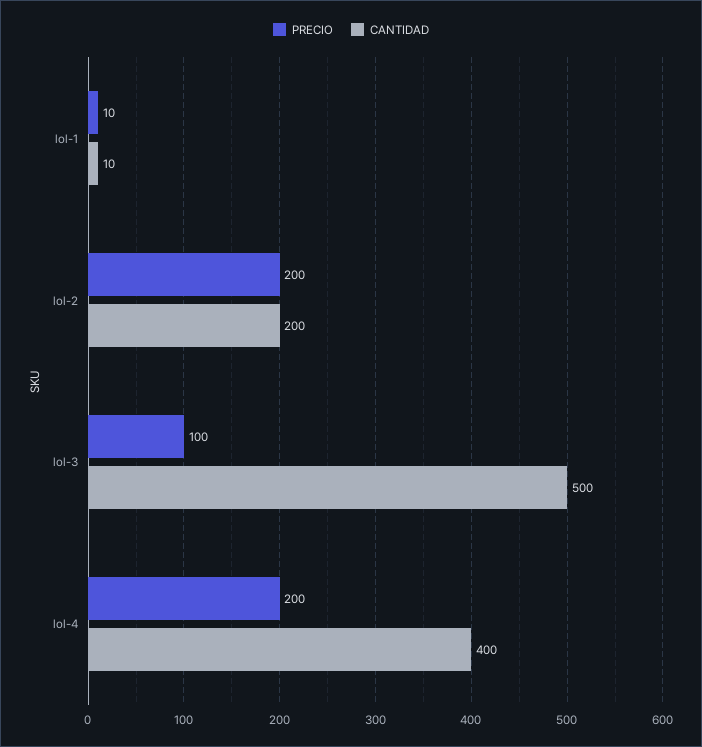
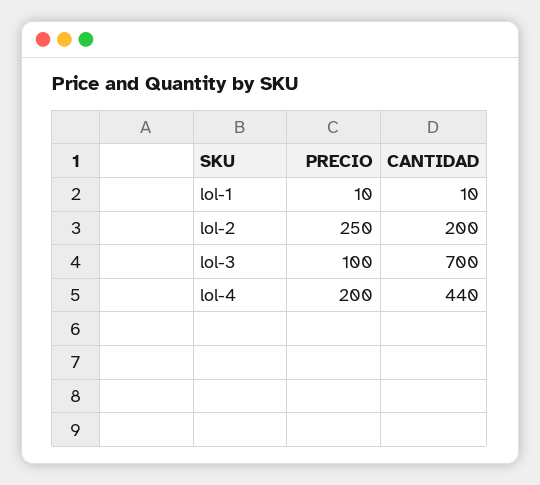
  {
    "PRECIO": {
      "lol-1": 10,
-     "lol-2": 200,
+     "lol-2": 250,
      "lol-3": 100,
      "lol-4": 200
    },
    "CANTIDAD": {
      "lol-1": 10,
      "lol-2": 200,
-     "lol-3": 500,
+     "lol-3": 700,
-     "lol-4": 400
+     "lol-4": 440
    }
  }

